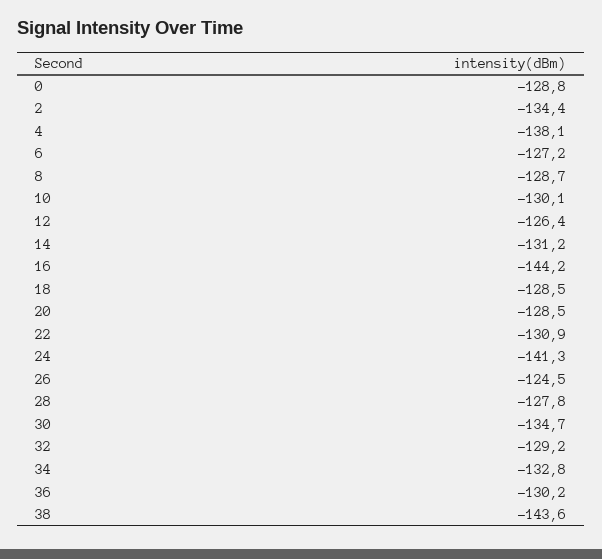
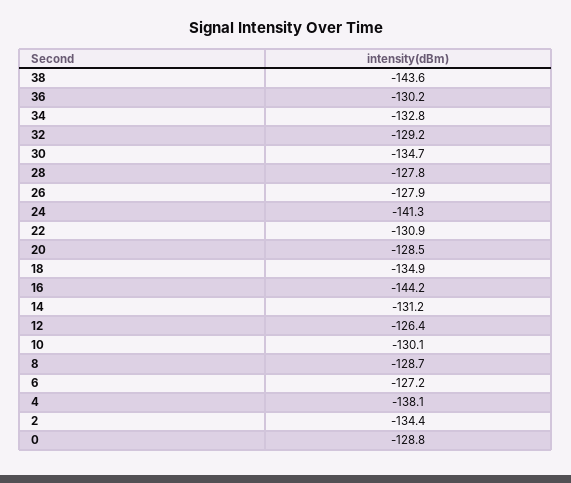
  {
    "0": -128.8,
    "2": -134.4,
    "4": -138.1,
    "6": -127.2,
    "8": -128.7,
    "10": -130.1,
    "12": -126.4,
    "14": -131.2,
    "16": -144.2,
-   "18": -128.5,
+   "18": -134.9,
    "20": -128.5,
    "22": -130.9,
    "24": -141.3,
-   "26": -124.5,
+   "26": -127.9,
    "28": -127.8,
    "30": -134.7,
    "32": -129.2,
    "34": -132.8,
    "36": -130.2,
    "38": -143.6
  }

